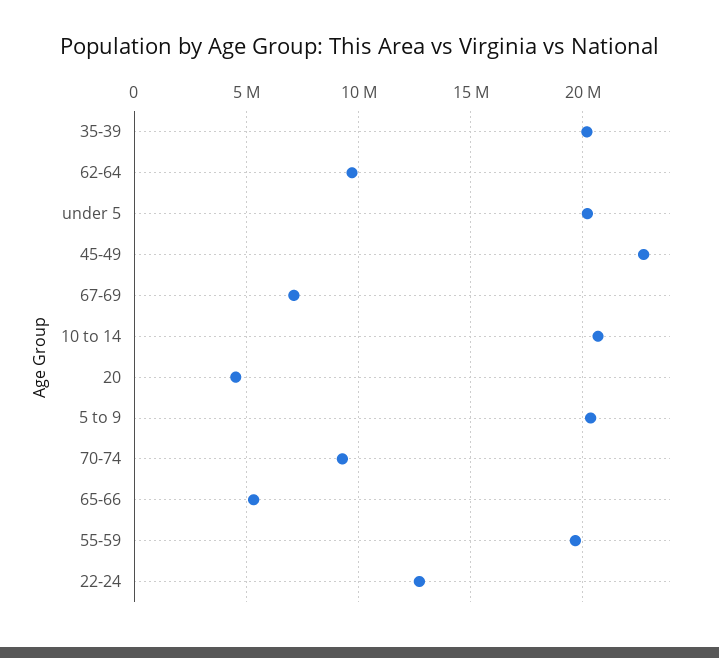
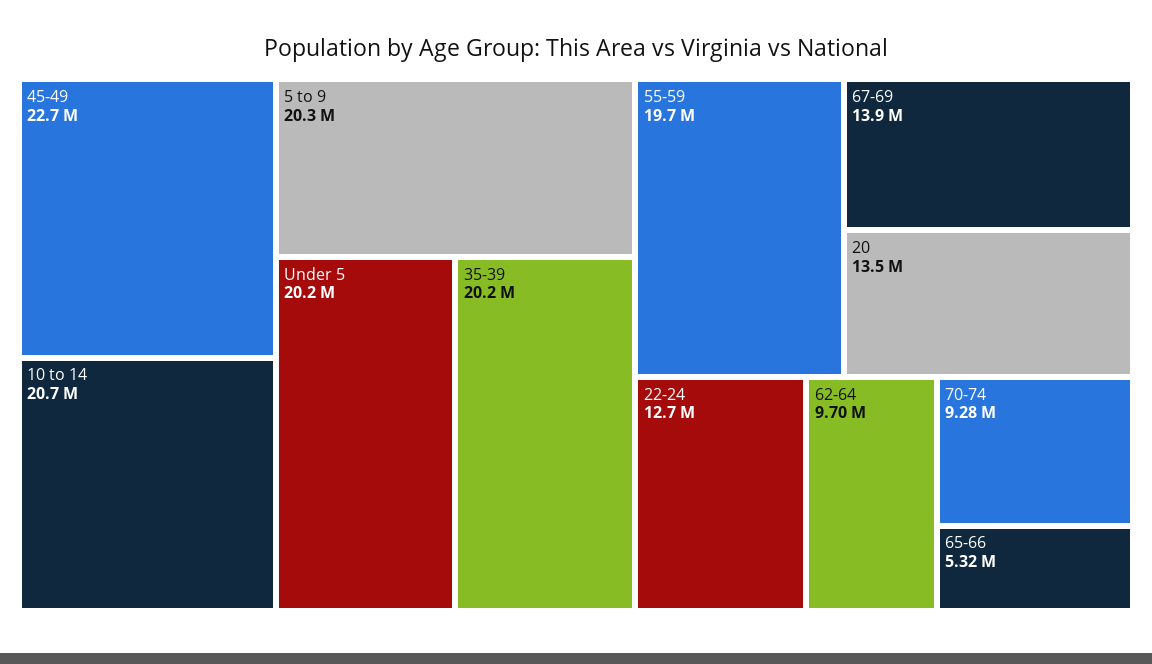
  {
    "35-39": 20200000,
    "62-64": 9700000,
    "under 5": 20200000,
    "45-49": 22700000,
-   "67-69": 7000000,
+   "67-69": 13900000,
    "10 to 14": 20700000,
-   "20": 4500000,
+   "20": 13500000,
    "5 to 9": 20300000,
    "70-74": 9280000,
    "65-66": 5320000,
    "55-59": 19700000,
    "22-24": 12700000
  }

